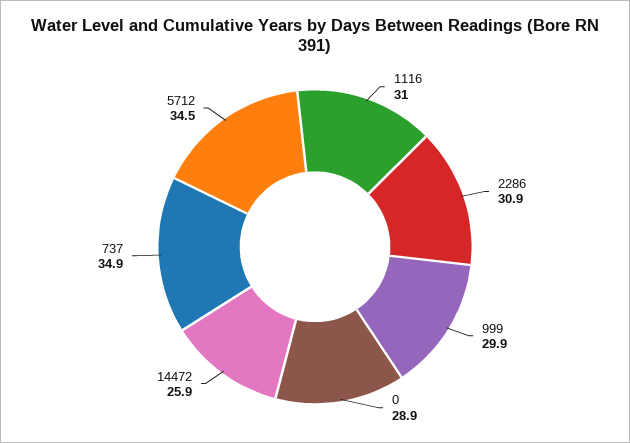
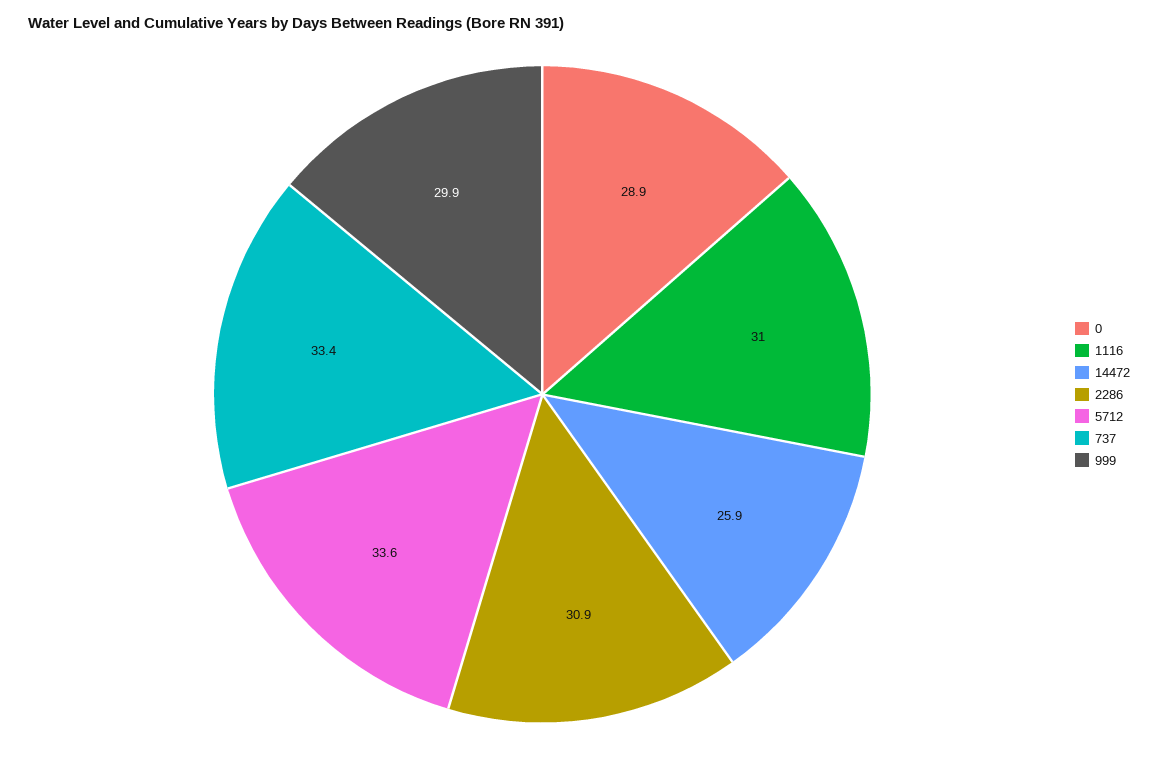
  {
    "1116": 31,
    "2286": 30.9,
    "999": 29.9,
    "0": 28.9,
    "14472": 25.9,
-   "737": 34.9,
+   "737": 33.4,
-   "5712": 34.5
+   "5712": 33.6
  }

